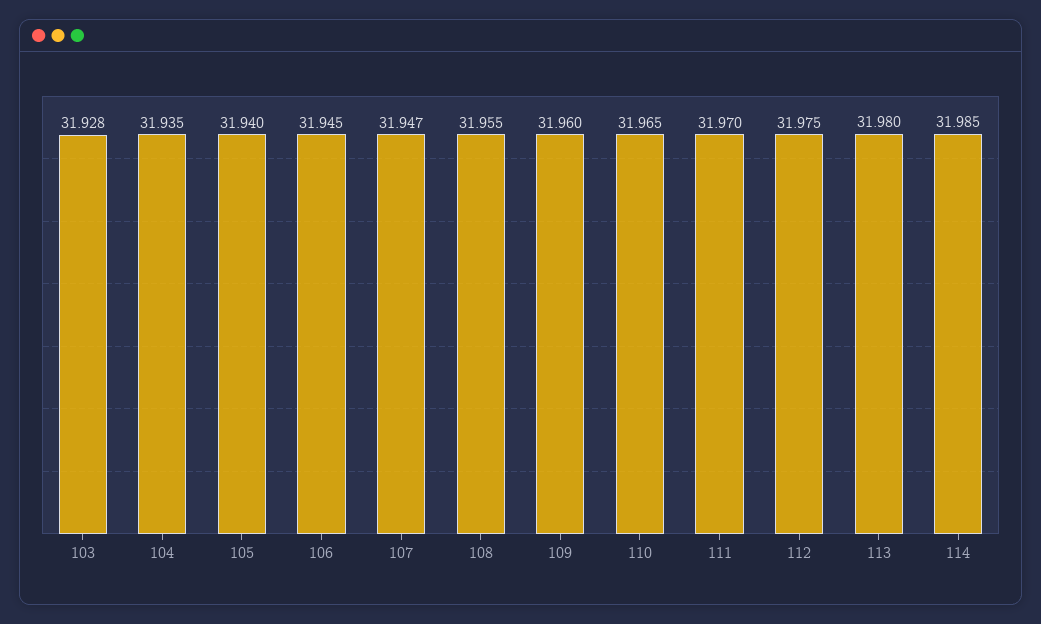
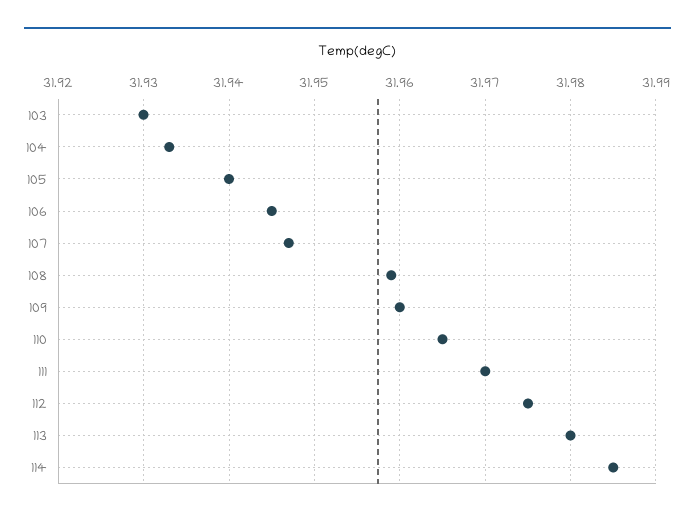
  {
-   "103": 31.928,
+   "103": 31.93,
-   "104": 31.935,
+   "104": 31.933,
    "105": 31.94,
    "106": 31.945,
    "107": 31.947,
-   "108": 31.955,
+   "108": 31.959,
    "109": 31.96,
    "110": 31.965,
    "111": 31.97,
    "112": 31.975,
    "113": 31.98,
    "114": 31.985
  }

